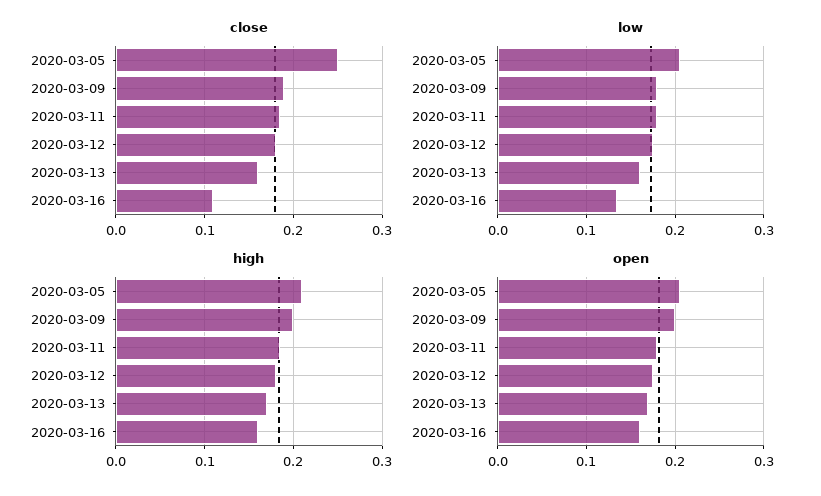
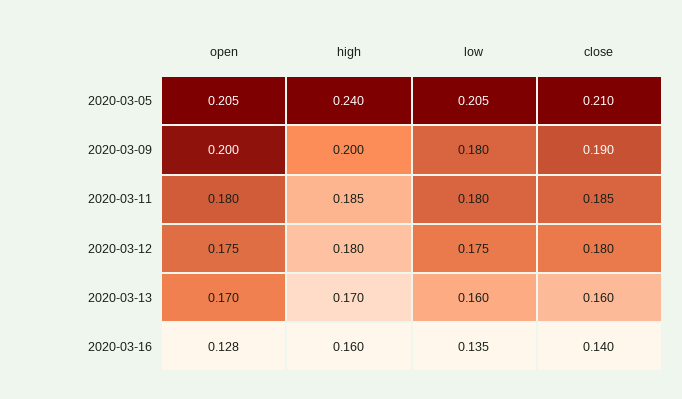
  {
    "close": {
-     "2020-03-05": 0.25,
+     "2020-03-05": 0.21,
      "2020-03-09": 0.19,
      "2020-03-11": 0.185,
      "2020-03-12": 0.18,
      "2020-03-13": 0.16,
-     "2020-03-16": 0.11
+     "2020-03-16": 0.14
    },
    "low": {
      "2020-03-05": 0.205,
      "2020-03-09": 0.18,
      "2020-03-11": 0.18,
      "2020-03-12": 0.175,
      "2020-03-13": 0.16,
      "2020-03-16": 0.135
    },
    "high": {
-     "2020-03-05": 0.21,
+     "2020-03-05": 0.24,
      "2020-03-09": 0.2,
      "2020-03-11": 0.185,
      "2020-03-12": 0.18,
      "2020-03-13": 0.17,
      "2020-03-16": 0.16
    },
    "open": {
      "2020-03-05": 0.205,
      "2020-03-09": 0.2,
      "2020-03-11": 0.18,
      "2020-03-12": 0.175,
      "2020-03-13": 0.17,
-     "2020-03-16": 0.16
+     "2020-03-16": 0.128
    }
  }

